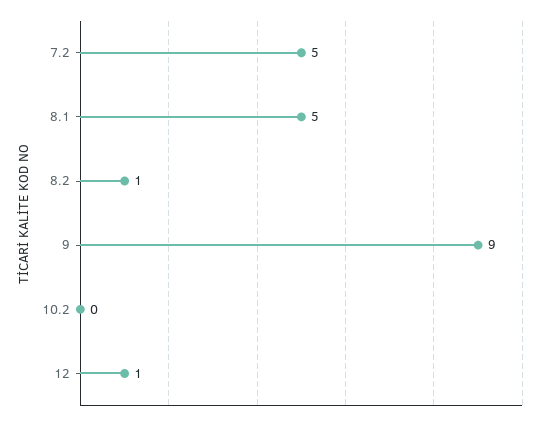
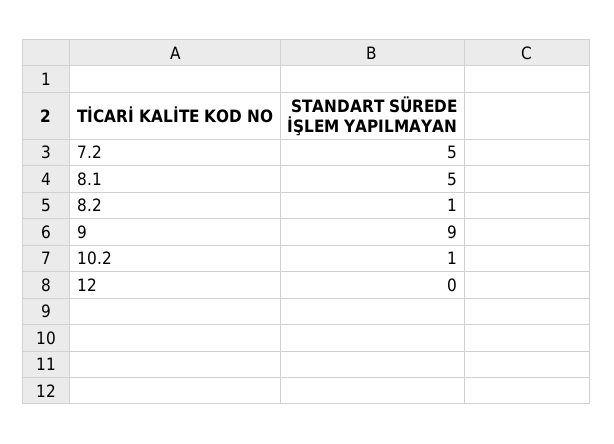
  {
    "7.2": 5,
    "8.1": 5,
    "8.2": 1,
    "9": 9,
-   "10.2": 0,
+   "10.2": 1,
-   "12": 1
+   "12": 0
  }

